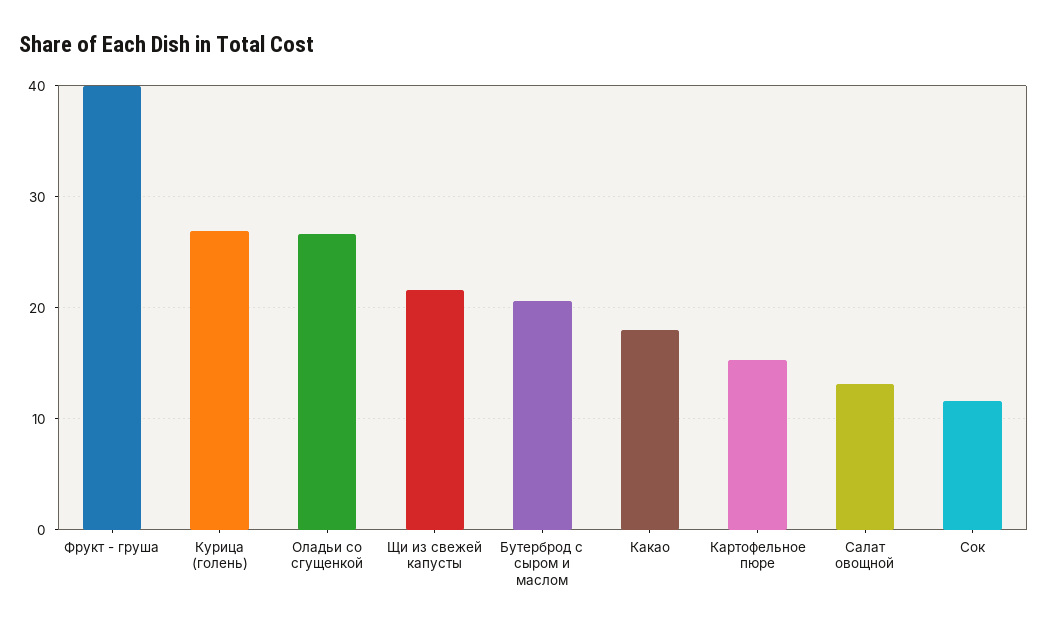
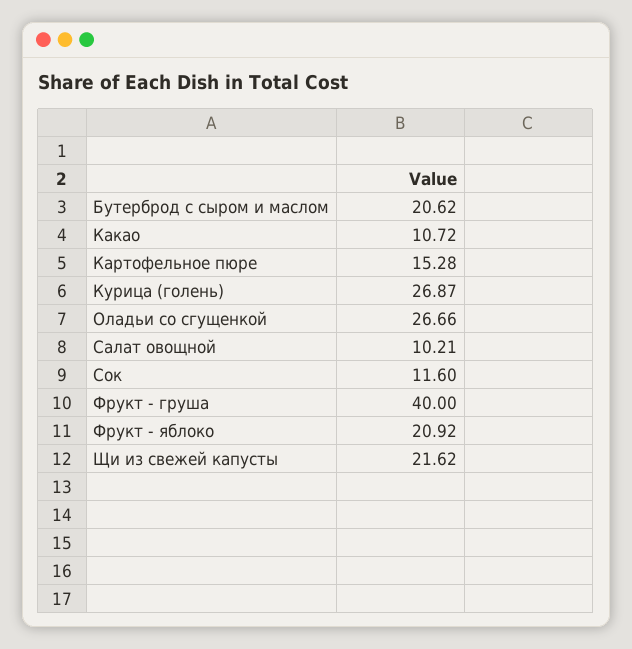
  {
    "Фрукт - груша": 40,
    "Курица (голень)": 26.87,
    "Оладьи со сгущенкой": 26.66,
    "Щи из свежей капусты": 21.62,
    "Бутерброд с сыром и маслом": 20.62,
-   "Какао": 18,
+   "Какао": 10.72,
    "Картофельное пюре": 15.28,
-   "Салат овощной": 13,
+   "Салат овощной": 10.21,
-   "Сок": 11.6
+   "Сок": 11.6,
+   "Фрукт - яблоко": 20.92
  }

